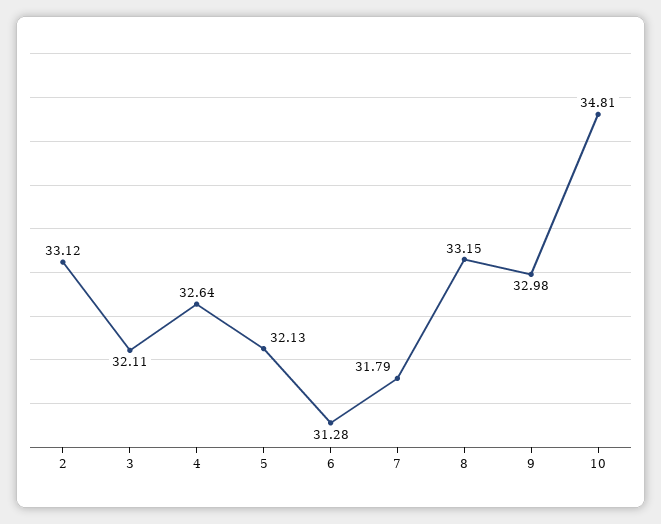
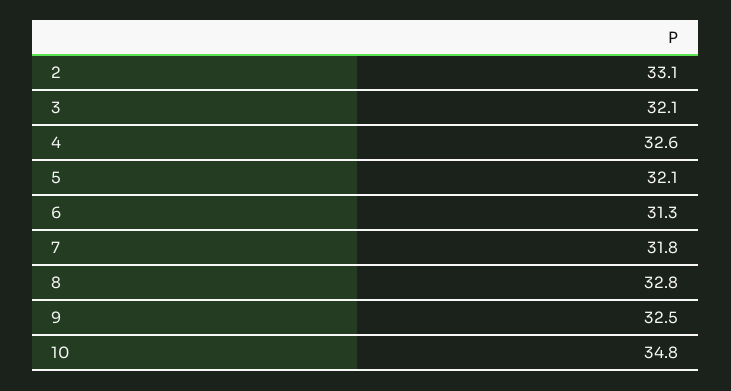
  {
    "2": 33.12,
    "3": 32.11,
    "4": 32.64,
    "5": 32.13,
    "6": 31.28,
    "7": 31.79,
-   "8": 33.15,
+   "8": 32.8,
-   "9": 32.98,
+   "9": 32.5,
    "10": 34.81
  }

